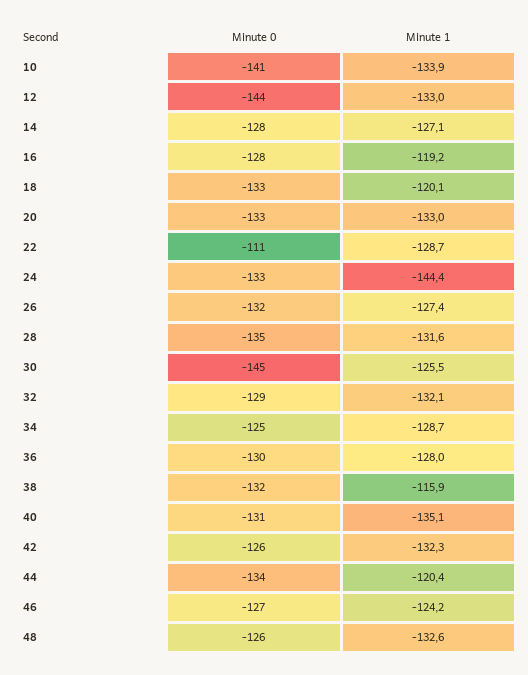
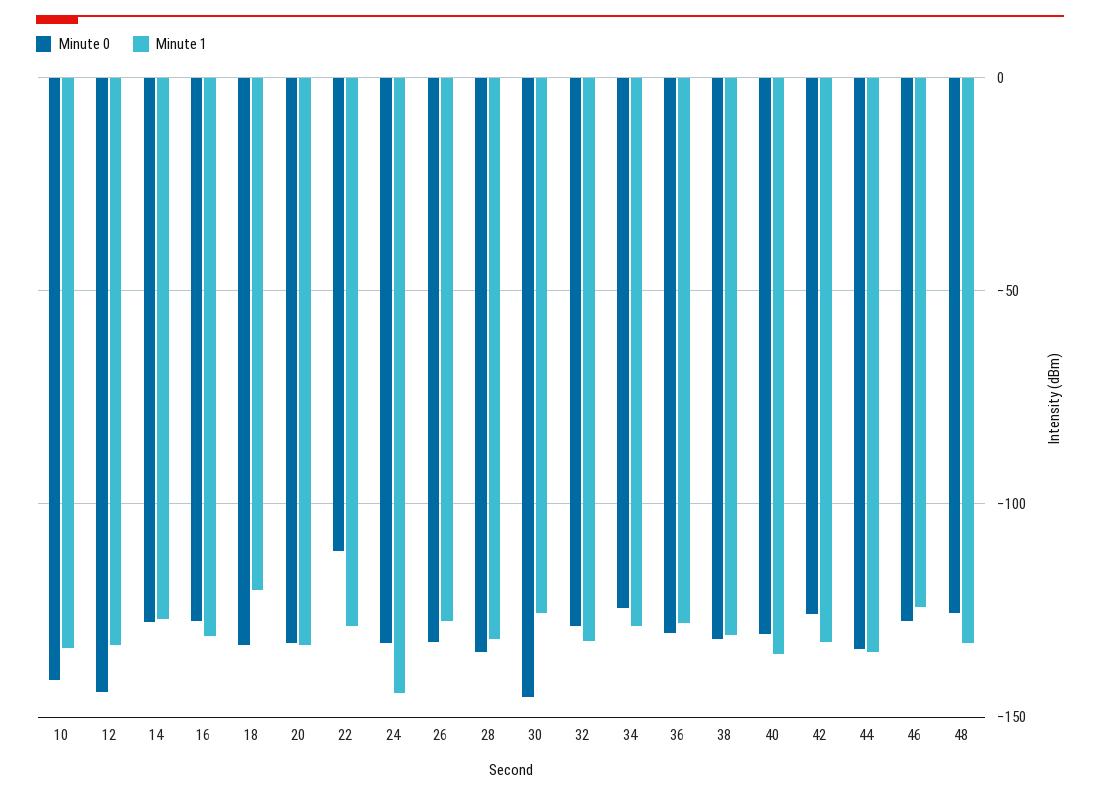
  {
    "Minute 0": {
      "10": -141,
      "12": -144,
      "14": -128,
      "16": -128,
      "18": -133,
      "20": -133,
      "22": -111,
      "24": -133,
      "26": -132,
      "28": -135,
      "30": -145,
      "32": -129,
      "34": -125,
      "36": -130,
      "38": -132,
      "40": -131,
      "42": -126,
      "44": -134,
      "46": -127,
      "48": -126
    },
    "Minute 1": {
      "10": -133.9,
      "12": -133,
      "14": -127.1,
-     "16": -119.2,
+     "16": -130,
      "18": -120.1,
      "20": -133,
      "22": -128.7,
      "24": -144.4,
      "26": -127.4,
      "28": -131.6,
      "30": -125.5,
      "32": -132.1,
      "34": -128.7,
      "36": -128,
-     "38": -115.9,
+     "38": -130,
      "40": -135.1,
      "42": -132.3,
-     "44": -120.4,
+     "44": -135,
      "46": -124.2,
      "48": -132.6
    }
  }

